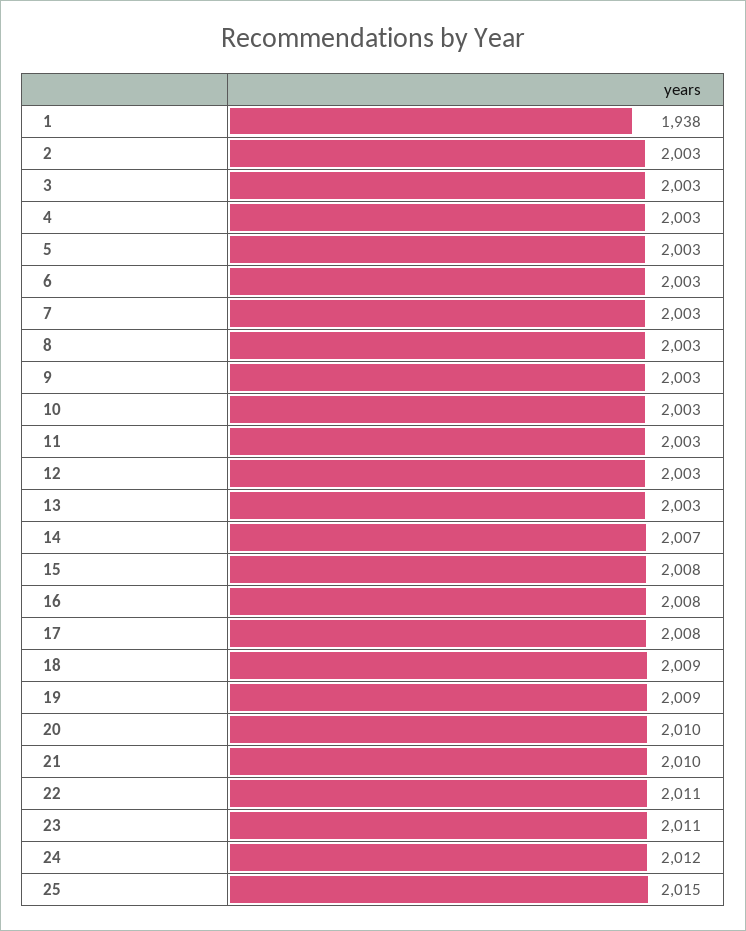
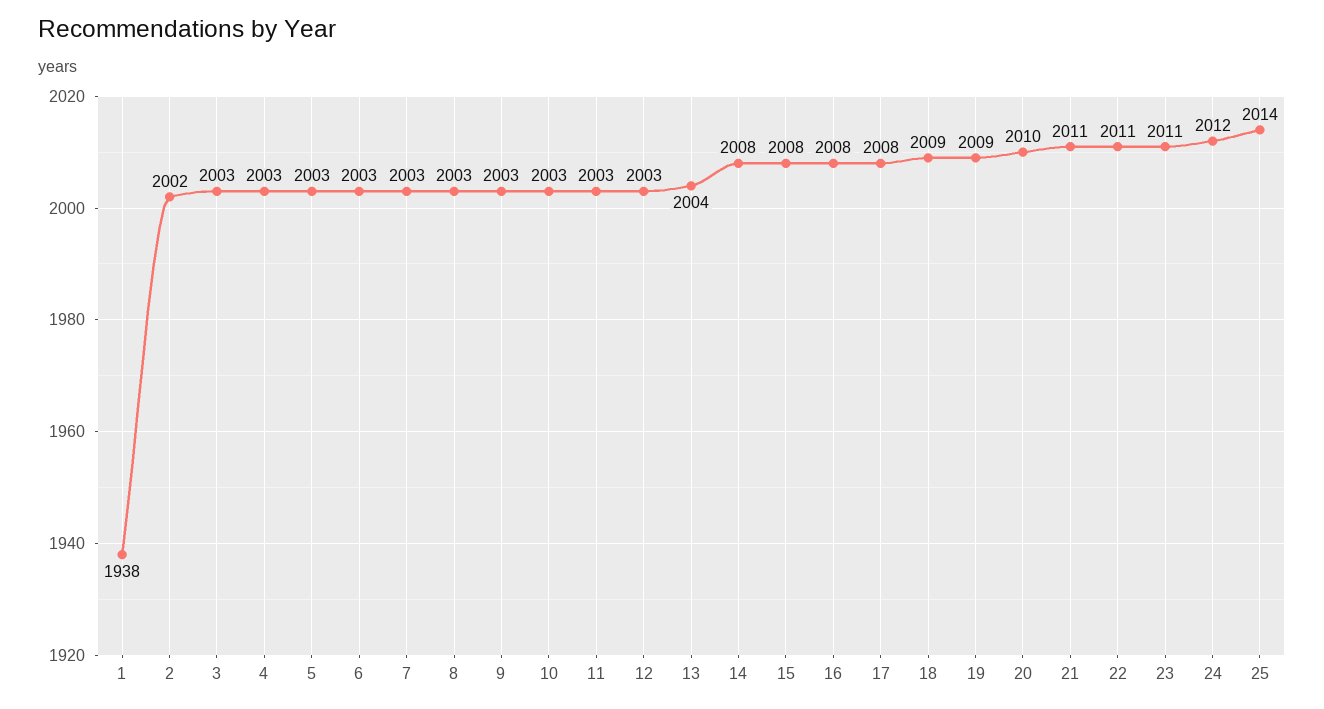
  {
    "1": 1938,
-   "2": 2003,
+   "2": 2002,
    "3": 2003,
    "4": 2003,
    "5": 2003,
    "6": 2003,
    "7": 2003,
    "8": 2003,
    "9": 2003,
    "10": 2003,
    "11": 2003,
    "12": 2003,
-   "13": 2003,
+   "13": 2004,
-   "14": 2007,
+   "14": 2008,
    "15": 2008,
    "16": 2008,
    "17": 2008,
    "18": 2009,
    "19": 2009,
    "20": 2010,
-   "21": 2010,
+   "21": 2011,
    "22": 2011,
    "23": 2011,
    "24": 2012,
-   "25": 2015
+   "25": 2014
  }

